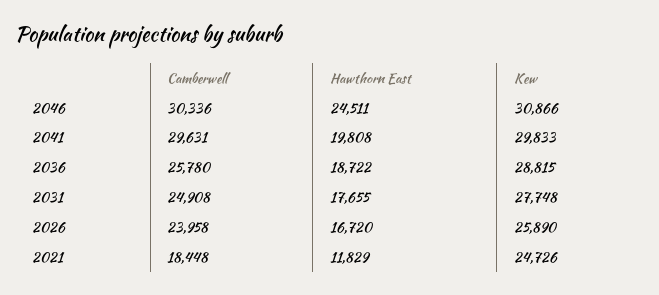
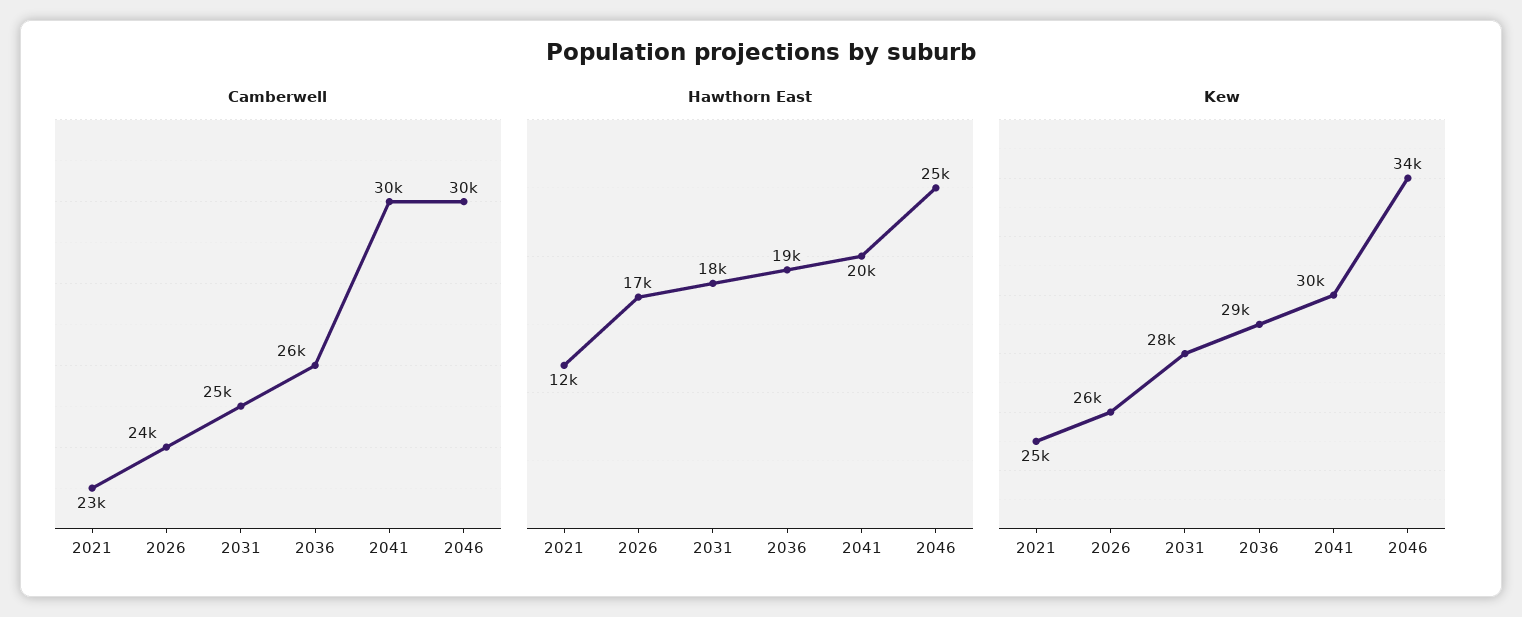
  {
    "Camberwell": {
      "2046": 30336,
      "2041": 29631,
      "2036": 25780,
      "2031": 24908,
      "2026": 23958,
-     "2021": 18448
+     "2021": 23000
    },
    "Hawthorn East": {
      "2046": 24511,
      "2041": 19808,
      "2036": 18722,
      "2031": 17655,
      "2026": 16720,
      "2021": 11829
    },
    "Kew": {
-     "2046": 30866,
+     "2046": 34000,
      "2041": 29833,
      "2036": 28815,
      "2031": 27748,
      "2026": 25890,
      "2021": 24726
    }
  }

